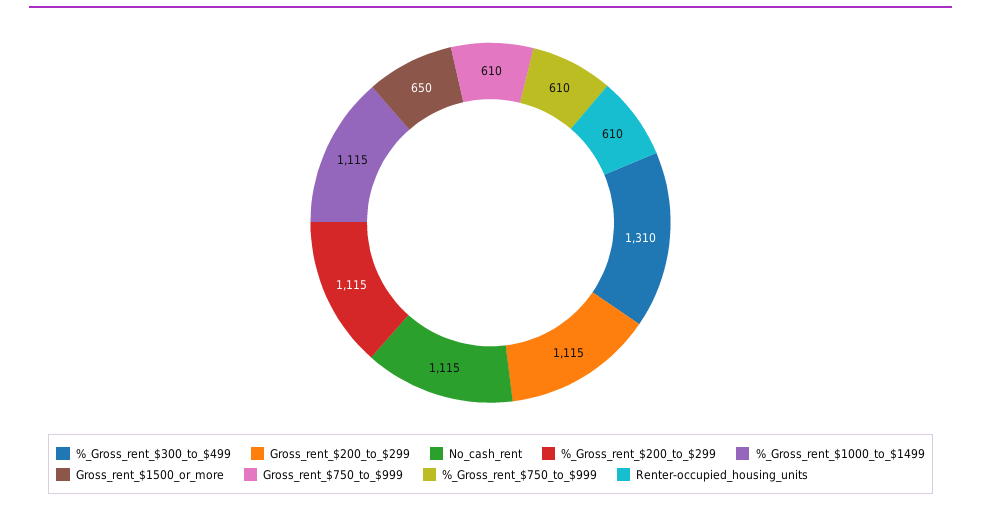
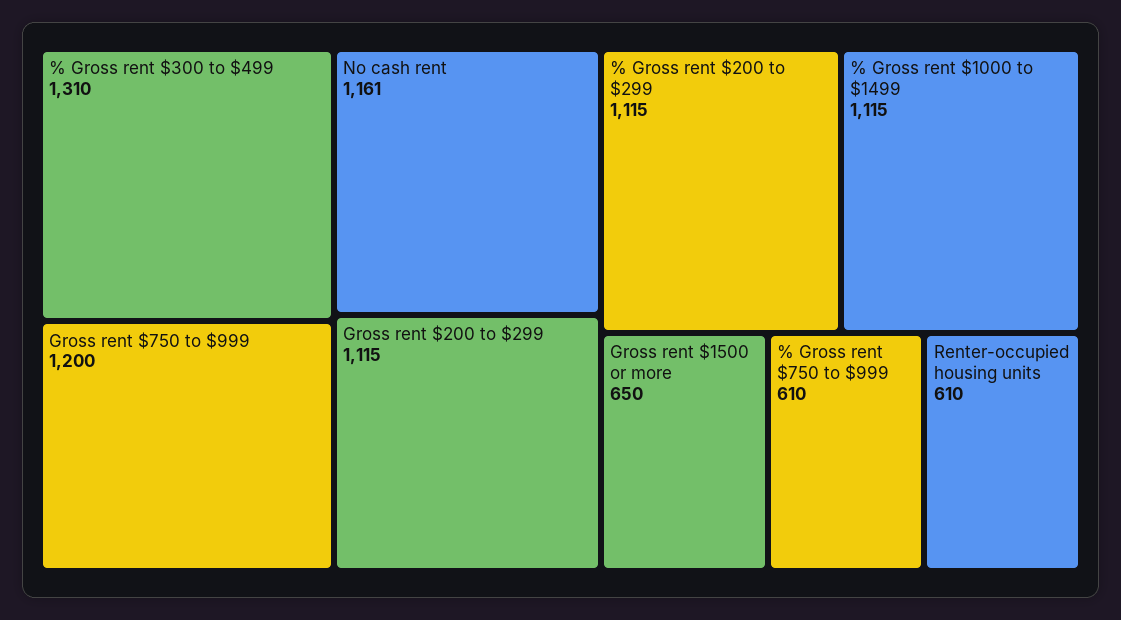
  {
    "%_Gross_rent_$300_to_$499": 1310,
    "Gross_rent_$200_to_$299": 1115,
-   "No_cash_rent": 1115,
+   "No_cash_rent": 1161,
    "%_Gross_rent_$200_to_$299": 1115,
    "%_Gross_rent_$1000_to_$1499": 1115,
    "Gross_rent_$1500_or_more": 650,
-   "Gross_rent_$750_to_$999": 610,
+   "Gross_rent_$750_to_$999": 1200,
    "%_Gross_rent_$750_to_$999": 610,
    "Renter-occupied_housing_units": 610
  }

